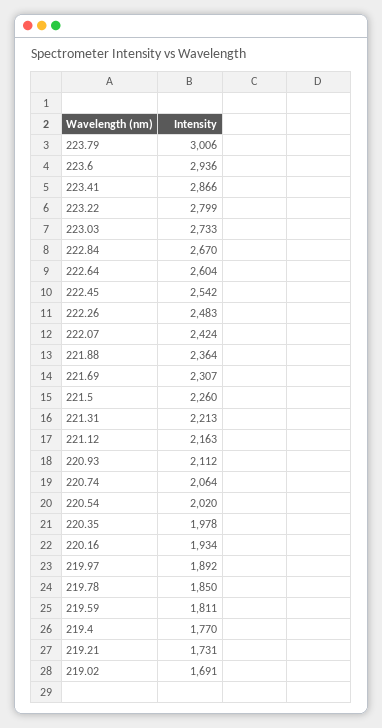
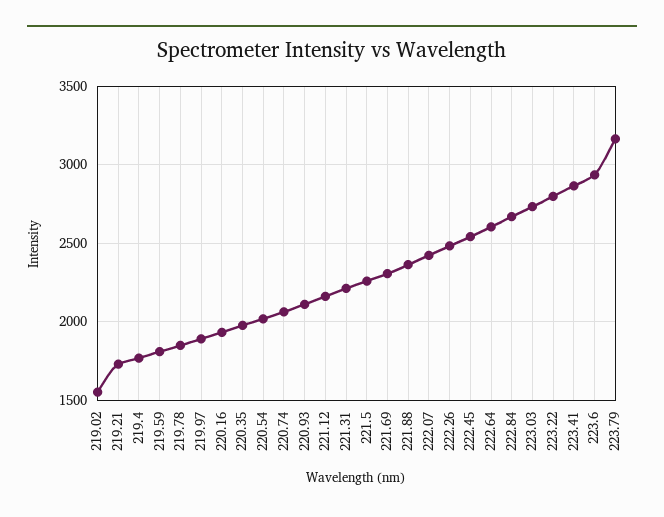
  {
-   "223.79": 3006,
+   "223.79": 3150,
    "223.6": 2936,
    "223.41": 2866,
    "223.22": 2799,
    "223.03": 2733,
    "222.84": 2670,
    "222.64": 2604,
    "222.45": 2542,
    "222.26": 2483,
    "222.07": 2424,
    "221.88": 2364,
    "221.69": 2307,
    "221.5": 2260,
    "221.31": 2213,
    "221.12": 2163,
    "220.93": 2112,
    "220.74": 2064,
    "220.54": 2020,
    "220.35": 1978,
    "220.16": 1934,
    "219.97": 1892,
    "219.78": 1850,
    "219.59": 1811,
    "219.4": 1770,
    "219.21": 1731,
-   "219.02": 1691
+   "219.02": 1550
  }

